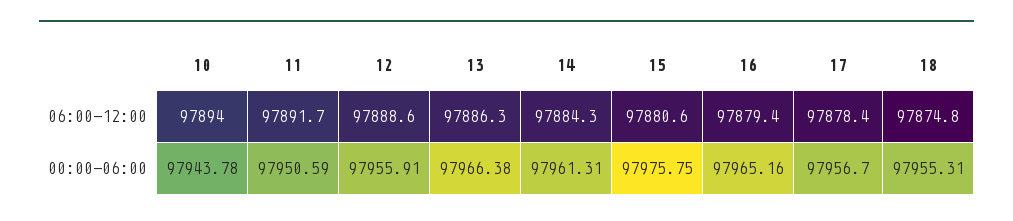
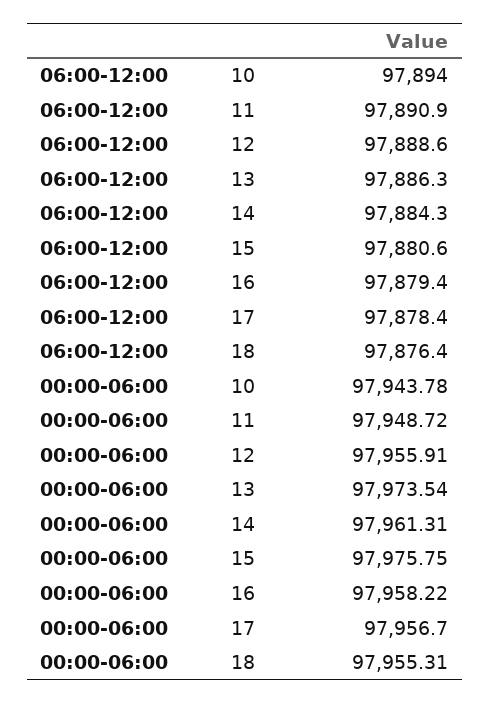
  {
    "10": {
      "06:00-12:00": 97894,
      "00:00-06:00": 97943.78
    },
    "11": {
-     "06:00-12:00": 97891.7,
+     "06:00-12:00": 97890.9,
-     "00:00-06:00": 97950.59
+     "00:00-06:00": 97948.72
    },
    "12": {
      "06:00-12:00": 97888.6,
      "00:00-06:00": 97955.91
    },
    "13": {
      "06:00-12:00": 97886.3,
-     "00:00-06:00": 97966.38
+     "00:00-06:00": 97973.54
    },
    "14": {
      "06:00-12:00": 97884.3,
      "00:00-06:00": 97961.31
    },
    "15": {
      "06:00-12:00": 97880.6,
      "00:00-06:00": 97975.75
    },
    "16": {
      "06:00-12:00": 97879.4,
-     "00:00-06:00": 97965.16
+     "00:00-06:00": 97958.22
    },
    "17": {
      "06:00-12:00": 97878.4,
      "00:00-06:00": 97956.7
    },
    "18": {
-     "06:00-12:00": 97874.8,
+     "06:00-12:00": 97876.4,
      "00:00-06:00": 97955.31
    }
  }

